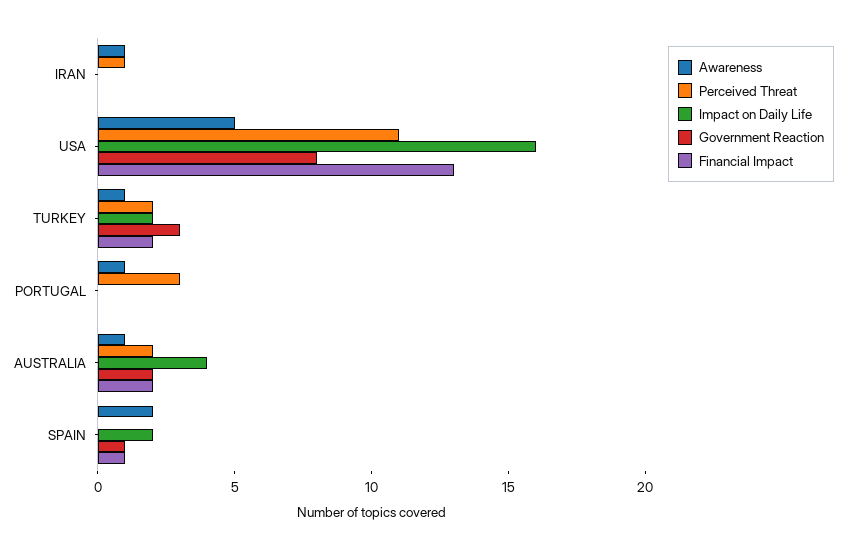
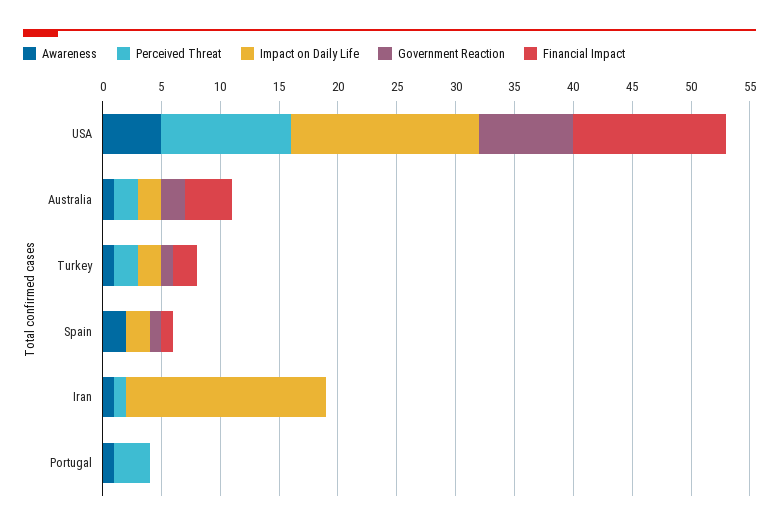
  {
    "Awareness": {
      "IRAN": 1,
      "USA": 5,
      "TURKEY": 1,
      "PORTUGAL": 1,
      "AUSTRALIA": 1,
      "SPAIN": 2
    },
    "Perceived Threat": {
      "IRAN": 1,
      "USA": 11,
      "TURKEY": 2,
      "PORTUGAL": 3,
      "AUSTRALIA": 2,
      "SPAIN": 0
    },
    "Impact on Daily Life": {
-     "IRAN": 0,
+     "IRAN": 17,
      "USA": 16,
      "TURKEY": 2,
      "PORTUGAL": 0,
-     "AUSTRALIA": 4,
+     "AUSTRALIA": 2,
      "SPAIN": 2
    },
    "Government Reaction": {
      "IRAN": 0,
      "USA": 8,
-     "TURKEY": 3,
+     "TURKEY": 1,
      "PORTUGAL": 0,
      "AUSTRALIA": 2,
      "SPAIN": 1
    },
    "Financial Impact": {
      "IRAN": 0,
      "USA": 13,
      "TURKEY": 2,
      "PORTUGAL": 0,
-     "AUSTRALIA": 2,
+     "AUSTRALIA": 4,
      "SPAIN": 1
    }
  }

